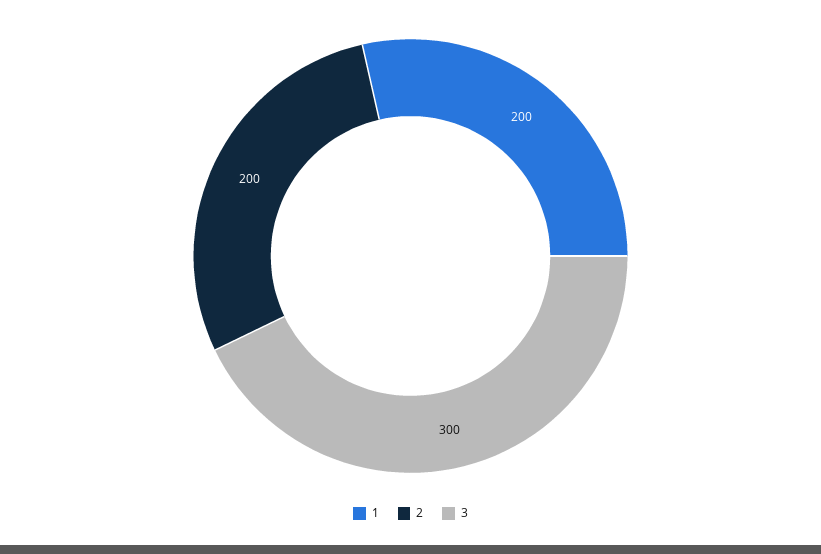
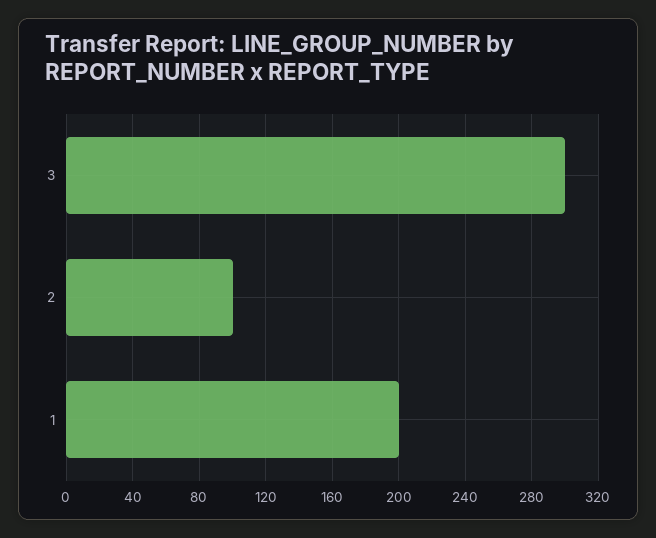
  {
    "1": 200,
-   "2": 200,
+   "2": 100,
    "3": 300
  }

